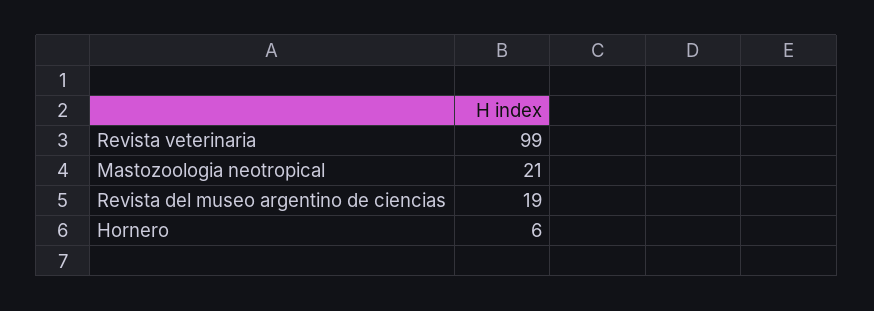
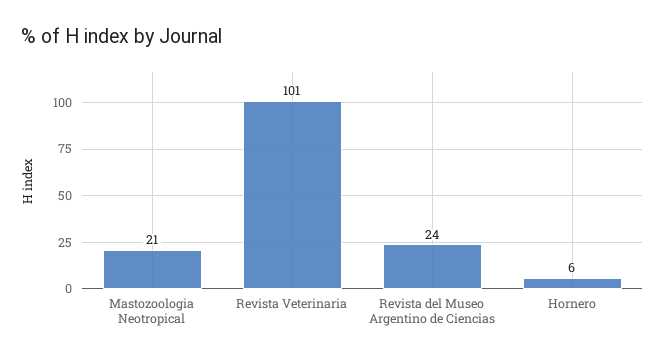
  {
-   "Revista veterinaria": 99,
+   "Revista veterinaria": 101,
    "Mastozoologia neotropical": 21,
-   "Revista del museo argentino de ciencias": 19,
+   "Revista del museo argentino de ciencias": 24,
    "Hornero": 6
  }

